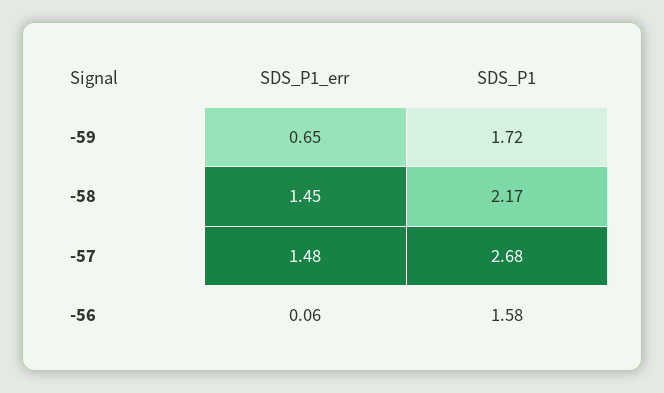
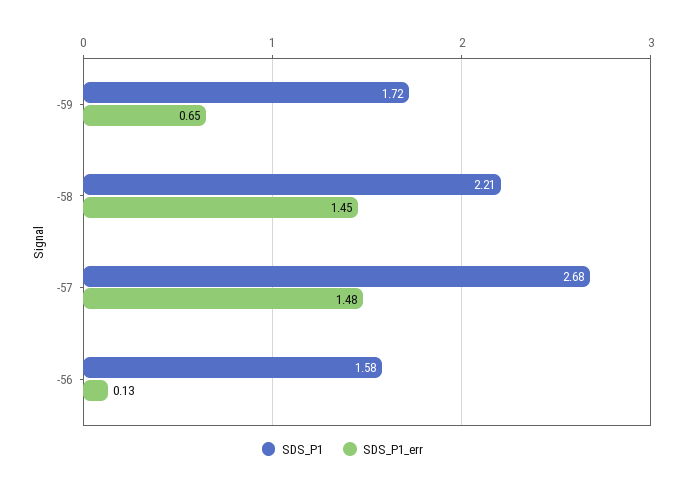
  {
    "SDS_P1_err": {
      "-59": 0.65,
      "-58": 1.45,
      "-57": 1.48,
-     "-56": 0.06
+     "-56": 0.13
    },
    "SDS_P1": {
      "-59": 1.72,
-     "-58": 2.17,
+     "-58": 2.21,
      "-57": 2.68,
      "-56": 1.58
    }
  }

